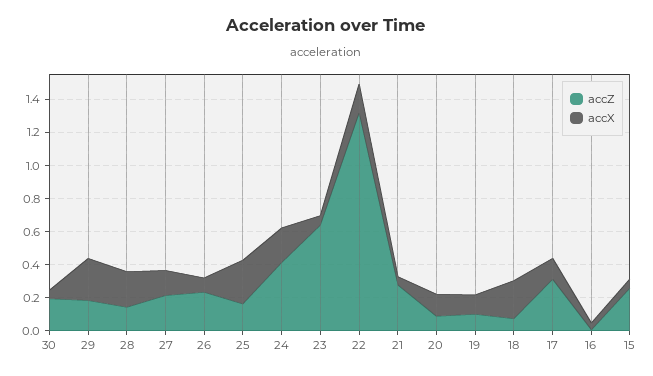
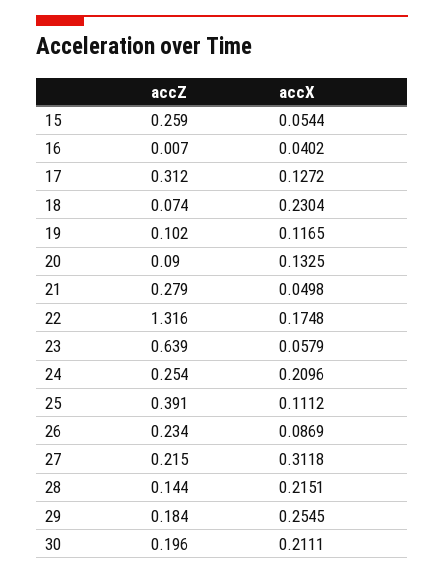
  {
    "accZ": {
      "30": 0.196,
      "29": 0.184,
      "28": 0.144,
      "27": 0.215,
      "26": 0.234,
-     "25": 0.15,
+     "25": 0.391,
-     "24": 0.4,
+     "24": 0.254,
      "23": 0.639,
      "22": 1.316,
      "21": 0.279,
      "20": 0.09,
      "19": 0.102,
      "18": 0.074,
      "17": 0.312,
      "16": 0.007,
      "15": 0.259
    },
    "accX": {
-     "30": 0.05,
+     "30": 0.2111,
      "29": 0.2545,
      "28": 0.2151,
-     "27": 0.15,
+     "27": 0.3118,
      "26": 0.0869,
-     "25": 0.25,
+     "25": 0.1112,
      "24": 0.2096,
      "23": 0.0579,
      "22": 0.1748,
      "21": 0.0498,
      "20": 0.1325,
      "19": 0.1165,
      "18": 0.2304,
      "17": 0.1272,
      "16": 0.0402,
      "15": 0.0544
    }
  }

